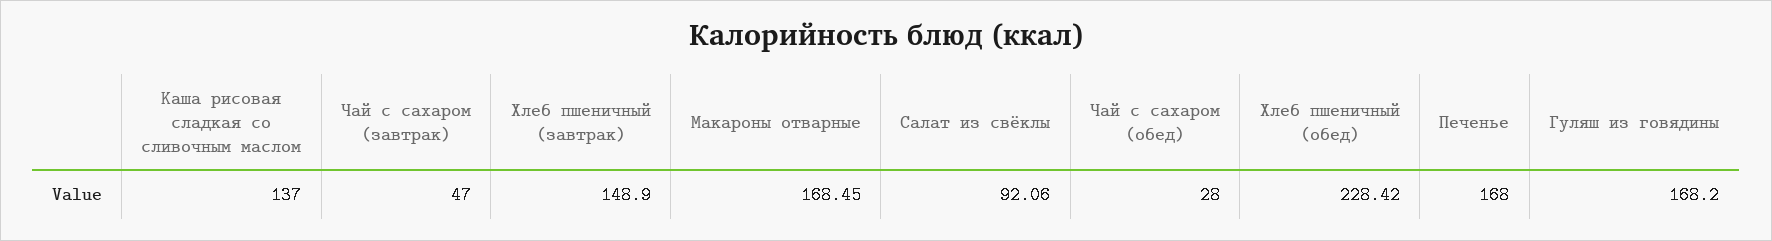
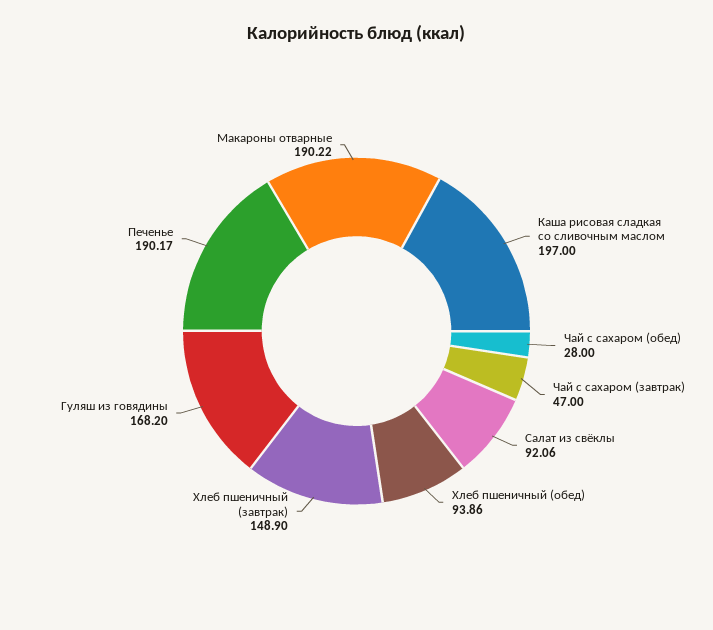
  {
-   "Каша рисовая сладкая со сливочным маслом": 137,
+   "Каша рисовая сладкая со сливочным маслом": 197,
    "Чай с сахаром (завтрак)": 47,
    "Хлеб пшеничный (завтрак)": 148.9,
-   "Макароны отварные": 168.45,
+   "Макароны отварные": 190.22,
    "Салат из свёклы": 92.06,
    "Чай с сахаром (обед)": 28,
-   "Хлеб пшеничный (обед)": 228.42,
+   "Хлеб пшеничный (обед)": 93.86,
-   "Печенье": 168,
+   "Печенье": 190.17,
    "Гуляш из говядины": 168.2
  }

